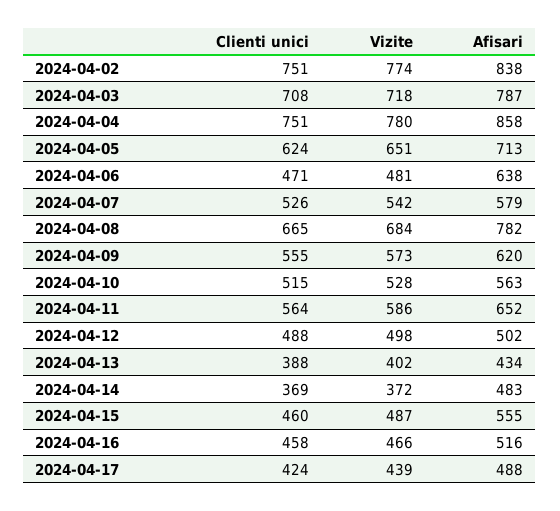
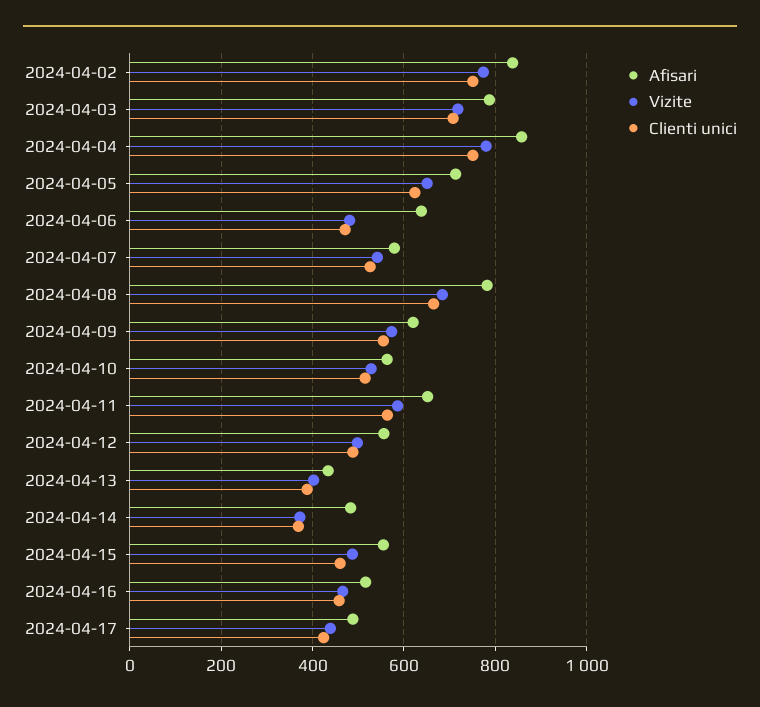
  {
    "Clienti unici": {
      "2024-04-02": 751,
      "2024-04-03": 708,
      "2024-04-04": 751,
      "2024-04-05": 624,
      "2024-04-06": 471,
      "2024-04-07": 526,
      "2024-04-08": 665,
      "2024-04-09": 555,
      "2024-04-10": 515,
      "2024-04-11": 564,
      "2024-04-12": 488,
      "2024-04-13": 388,
      "2024-04-14": 369,
      "2024-04-15": 460,
      "2024-04-16": 458,
      "2024-04-17": 424
    },
    "Vizite": {
      "2024-04-02": 774,
      "2024-04-03": 718,
      "2024-04-04": 780,
      "2024-04-05": 651,
      "2024-04-06": 481,
      "2024-04-07": 542,
      "2024-04-08": 684,
      "2024-04-09": 573,
      "2024-04-10": 528,
      "2024-04-11": 586,
      "2024-04-12": 498,
      "2024-04-13": 402,
      "2024-04-14": 372,
      "2024-04-15": 487,
      "2024-04-16": 466,
      "2024-04-17": 439
    },
    "Afisari": {
      "2024-04-02": 838,
      "2024-04-03": 787,
      "2024-04-04": 858,
      "2024-04-05": 713,
      "2024-04-06": 638,
      "2024-04-07": 579,
      "2024-04-08": 782,
      "2024-04-09": 620,
      "2024-04-10": 563,
      "2024-04-11": 652,
-     "2024-04-12": 502,
+     "2024-04-12": 560,
      "2024-04-13": 434,
      "2024-04-14": 483,
      "2024-04-15": 555,
      "2024-04-16": 516,
      "2024-04-17": 488
    }
  }

